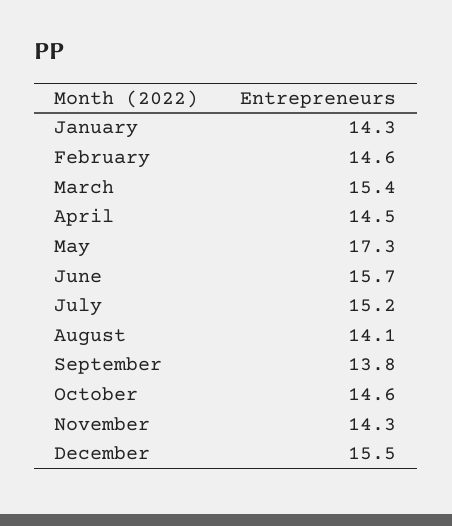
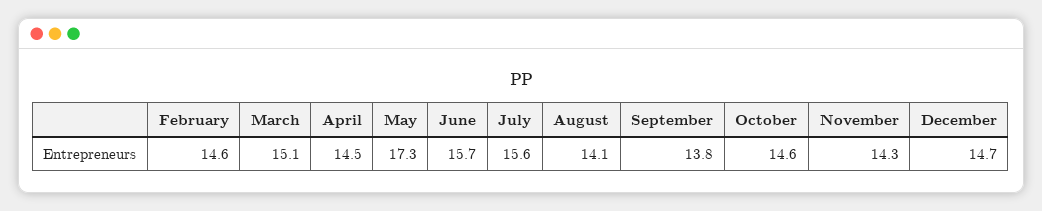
  {
-   "January": 14.3,
    "February": 14.6,
-   "March": 15.4,
+   "March": 15.1,
    "April": 14.5,
    "May": 17.3,
    "June": 15.7,
-   "July": 15.2,
+   "July": 15.6,
    "August": 14.1,
    "September": 13.8,
    "October": 14.6,
    "November": 14.3,
-   "December": 15.5
+   "December": 14.7
  }

